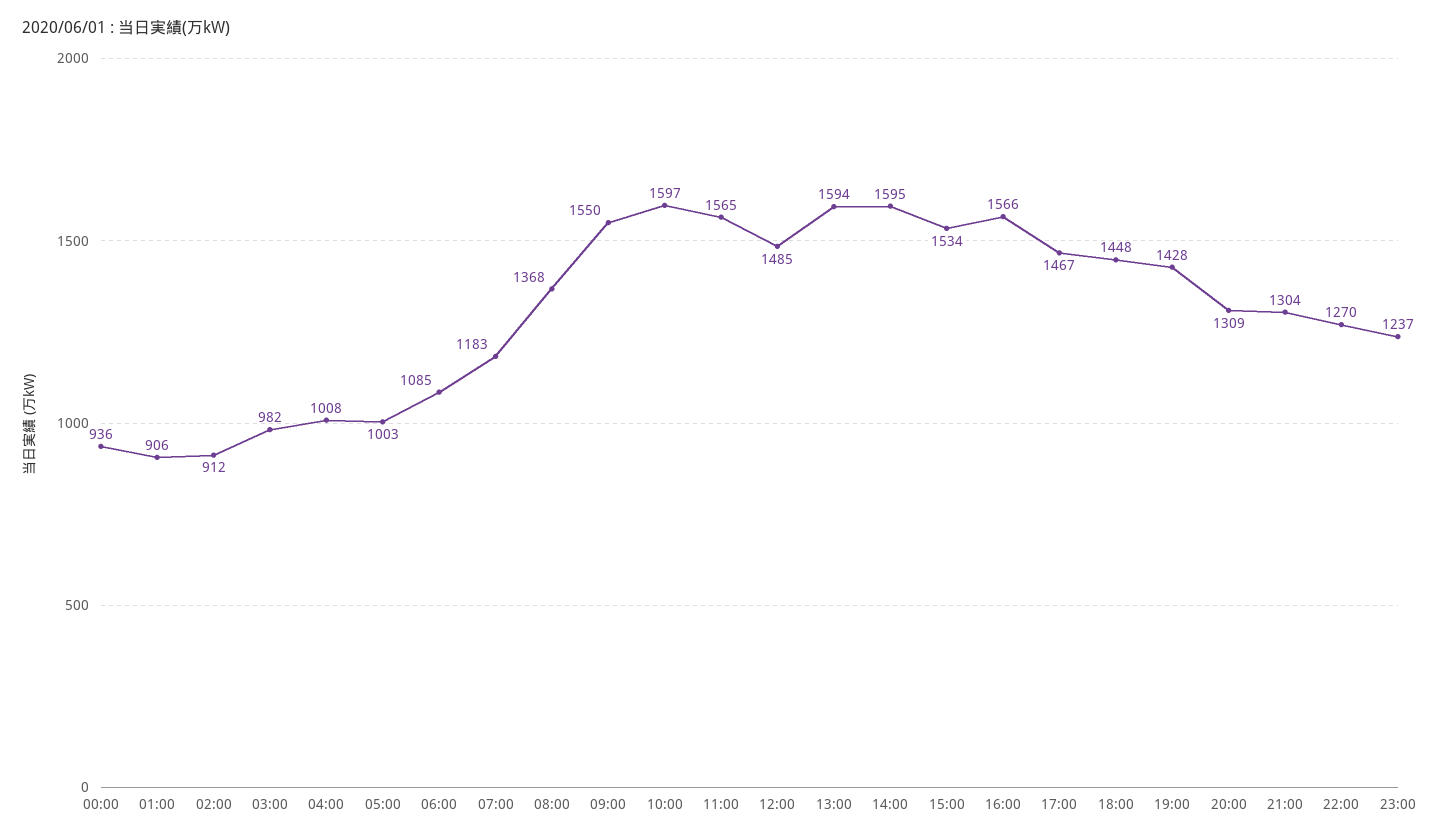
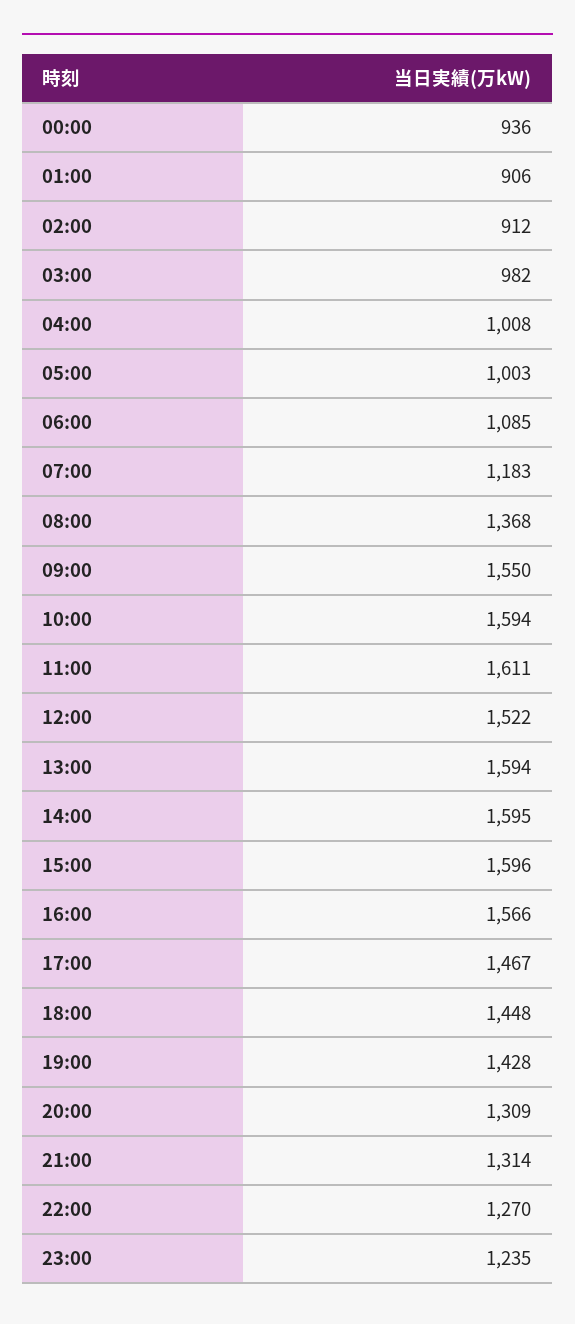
  {
    "00:00": 936,
    "01:00": 906,
    "02:00": 912,
    "03:00": 982,
    "04:00": 1008,
    "05:00": 1003,
    "06:00": 1085,
    "07:00": 1183,
    "08:00": 1368,
    "09:00": 1550,
-   "10:00": 1597,
+   "10:00": 1594,
-   "11:00": 1565,
+   "11:00": 1611,
-   "12:00": 1485,
+   "12:00": 1522,
    "13:00": 1594,
    "14:00": 1595,
-   "15:00": 1534,
+   "15:00": 1596,
    "16:00": 1566,
    "17:00": 1467,
    "18:00": 1448,
    "19:00": 1428,
    "20:00": 1309,
-   "21:00": 1304,
+   "21:00": 1314,
    "22:00": 1270,
-   "23:00": 1237
+   "23:00": 1235
  }

